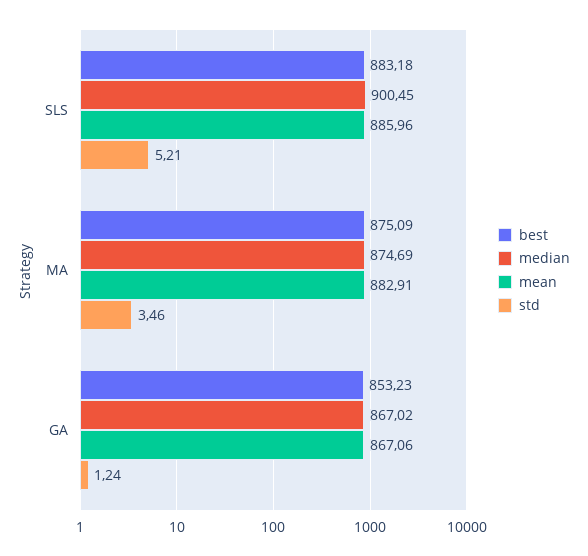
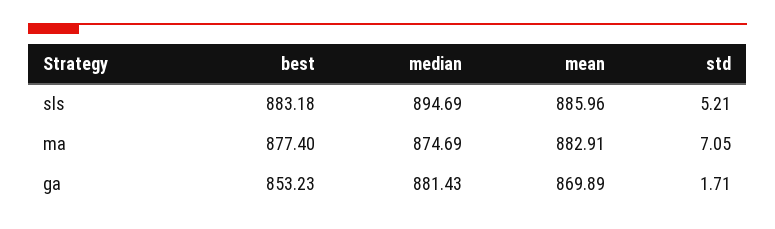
  {
    "best": {
      "SLS": 883.18,
-     "MA": 875.09,
+     "MA": 877.4,
      "GA": 853.23
    },
    "median": {
-     "SLS": 900.45,
+     "SLS": 894.69,
      "MA": 874.69,
-     "GA": 867.02
+     "GA": 881.43
    },
    "mean": {
      "SLS": 885.96,
      "MA": 882.91,
-     "GA": 867.06
+     "GA": 869.89
    },
    "std": {
      "SLS": 5.21,
-     "MA": 3.46,
+     "MA": 7.05,
-     "GA": 1.24
+     "GA": 1.71
    }
  }

